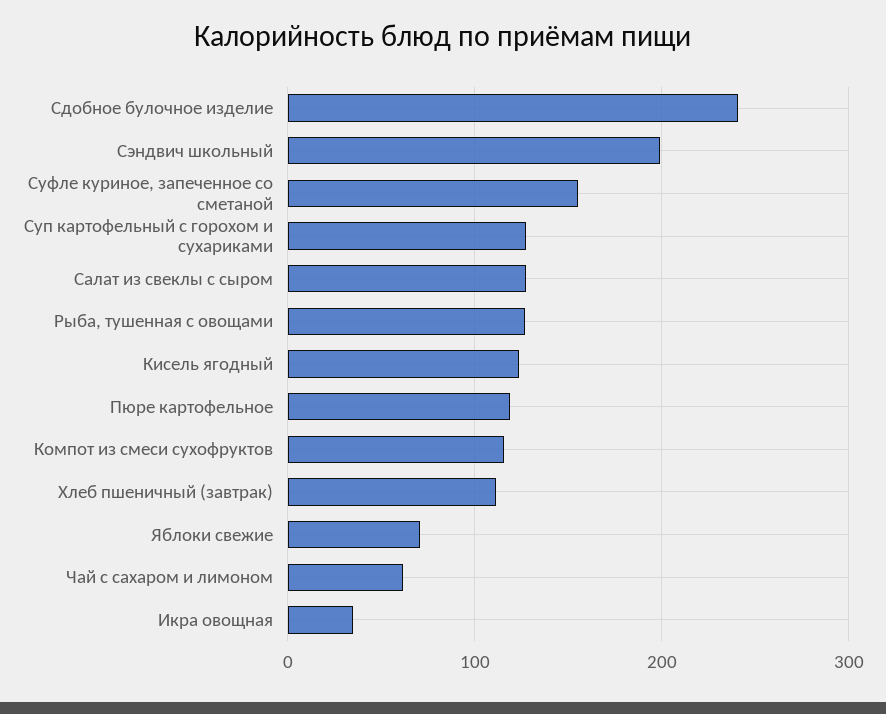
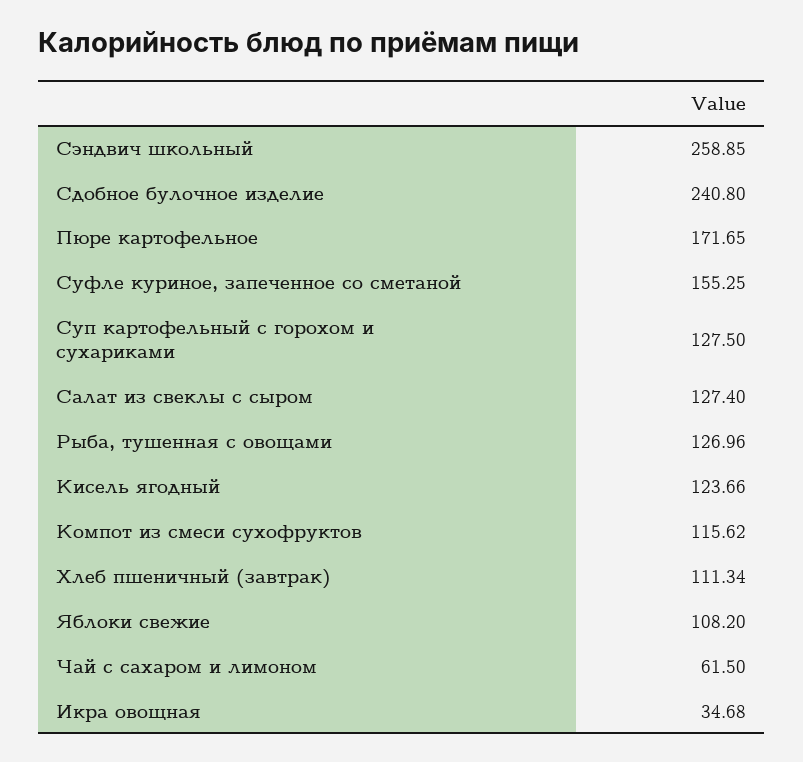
  {
    "Сдобное булочное изделие": 240.8,
-   "Сэндвич школьный": 200,
+   "Сэндвич школьный": 258.85,
    "Суфле куриное, запеченное со сметаной": 155.25,
    "Суп картофельный с горохом и сухариками": 127.5,
    "Салат из свеклы с сыром": 127.4,
    "Рыба, тушенная с овощами": 126.96,
    "Кисель ягодный": 123.66,
-   "Пюре картофельное": 120,
+   "Пюре картофельное": 171.65,
    "Компот из смеси сухофруктов": 115.62,
    "Хлеб пшеничный (завтрак)": 111.34,
-   "Яблоки свежие": 70,
+   "Яблоки свежие": 108.2,
    "Чай с сахаром и лимоном": 61.5,
    "Икра овощная": 34.68
  }

